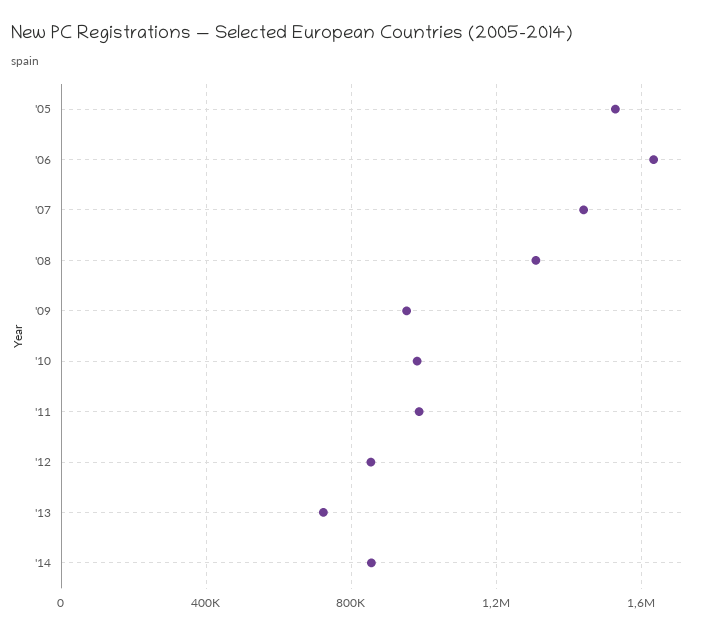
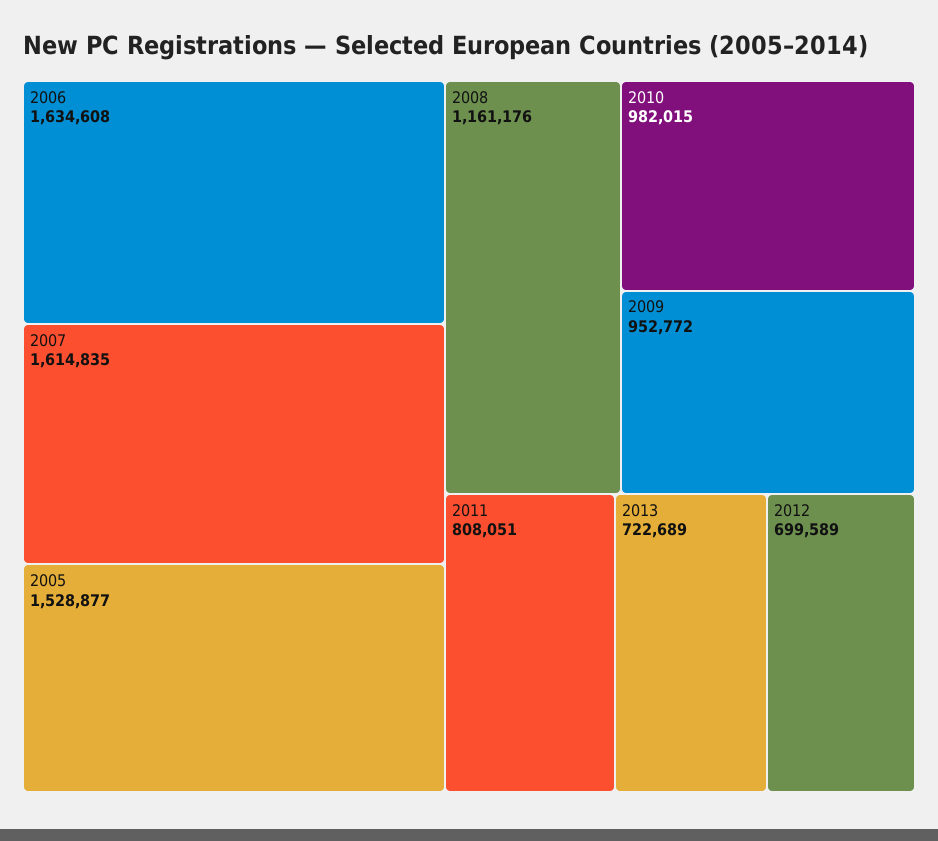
  {
    "'05": 1528877,
    "'06": 1634608,
-   "'07": 1450000,
+   "'07": 1614835,
-   "'08": 1300000,
+   "'08": 1161176,
    "'09": 952772,
    "'10": 982015,
-   "'11": 1000000,
+   "'11": 808051,
-   "'12": 850000,
+   "'12": 699589,
-   "'13": 722689,
+   "'13": 722689
-   "'14": 850000
  }

